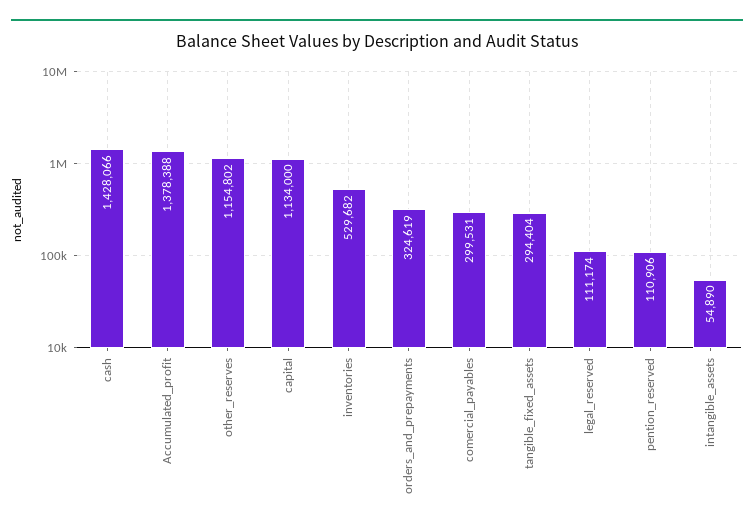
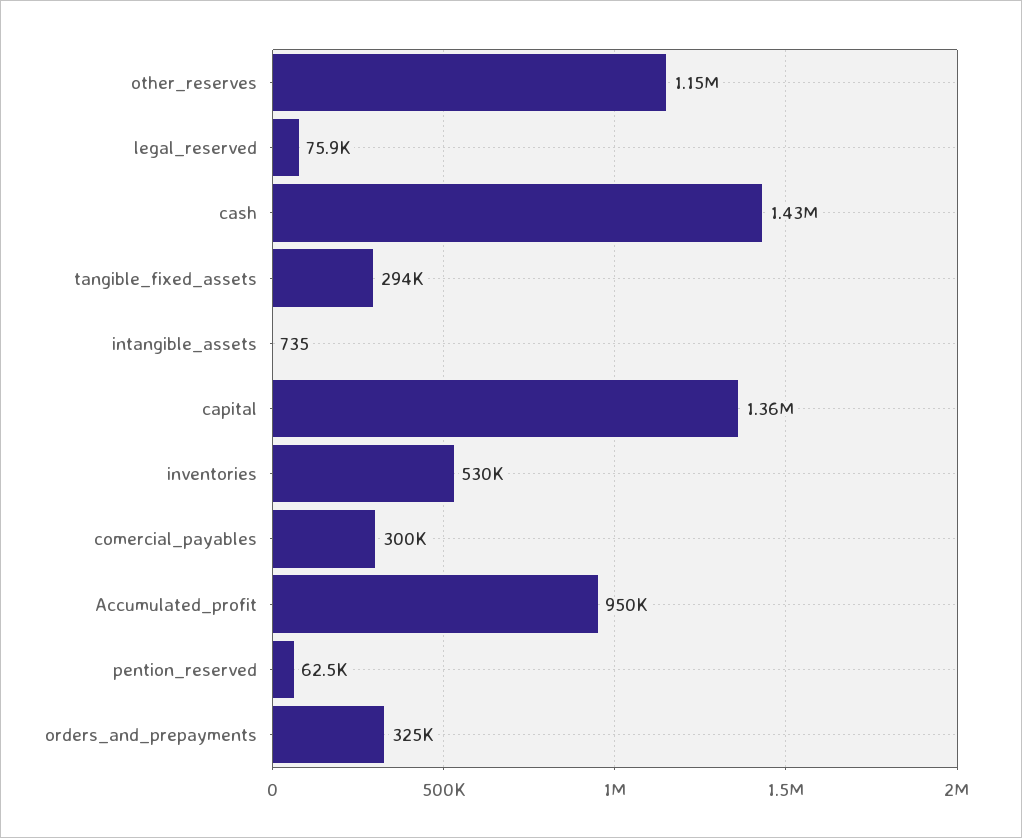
  {
    "cash": 1428066,
-   "Accumulated_profit": 1378388,
+   "Accumulated_profit": 950000,
    "other_reserves": 1154802,
-   "capital": 1134000,
+   "capital": 1360000,
    "inventories": 529682,
    "orders_and_prepayments": 324619,
    "comercial_payables": 299531,
    "tangible_fixed_assets": 294404,
-   "legal_reserved": 111174,
+   "legal_reserved": 75900,
-   "pention_reserved": 110906,
+   "pention_reserved": 62500,
-   "intangible_assets": 54890
+   "intangible_assets": 735
  }

